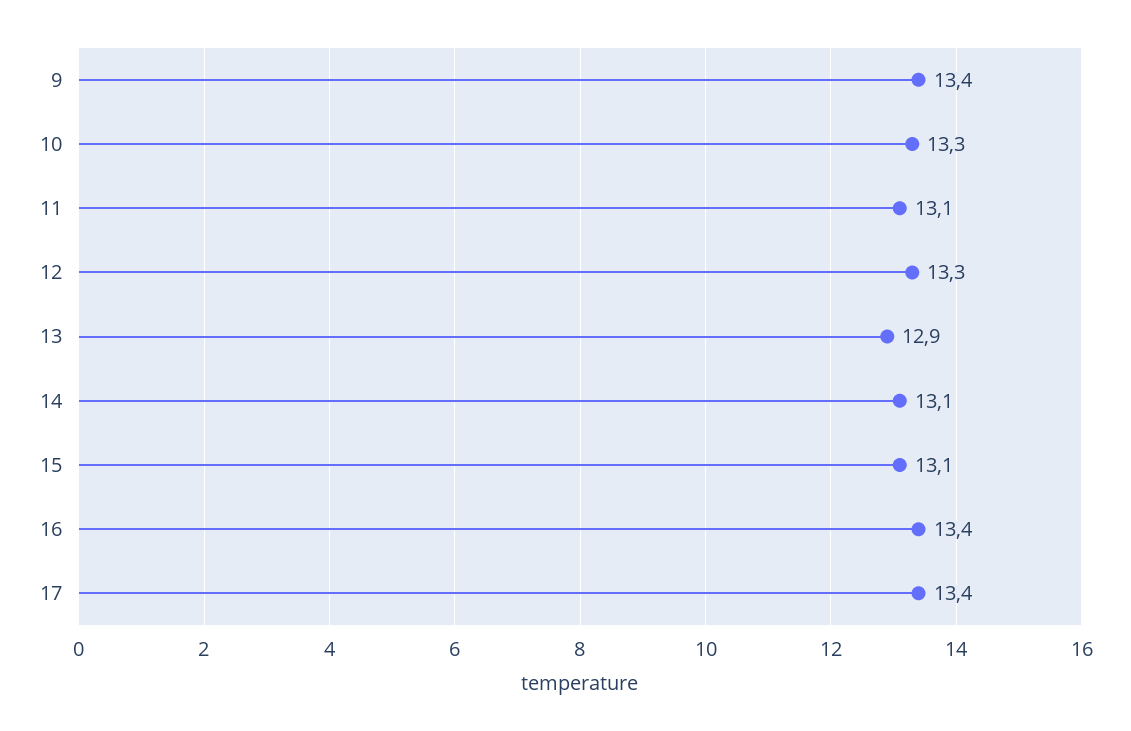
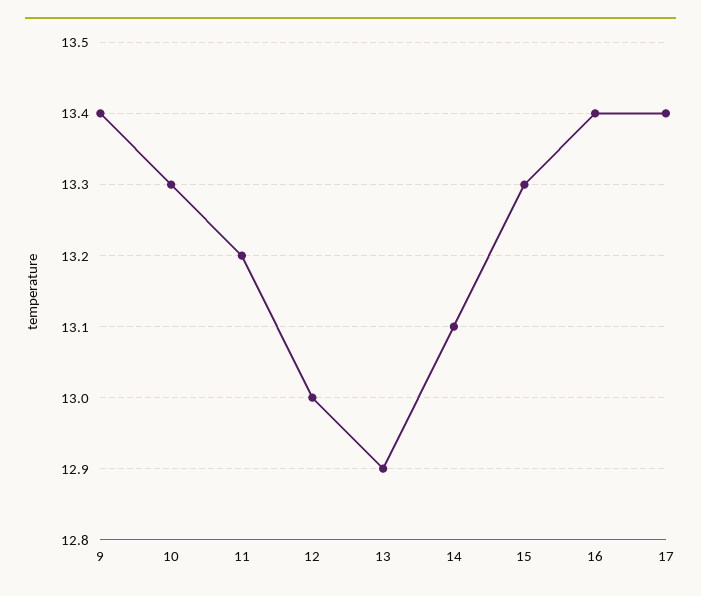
  {
    "9": 13.4,
    "10": 13.3,
-   "11": 13.1,
+   "11": 13.2,
-   "12": 13.3,
+   "12": 13,
    "13": 12.9,
    "14": 13.1,
-   "15": 13.1,
+   "15": 13.3,
    "16": 13.4,
    "17": 13.4
  }

